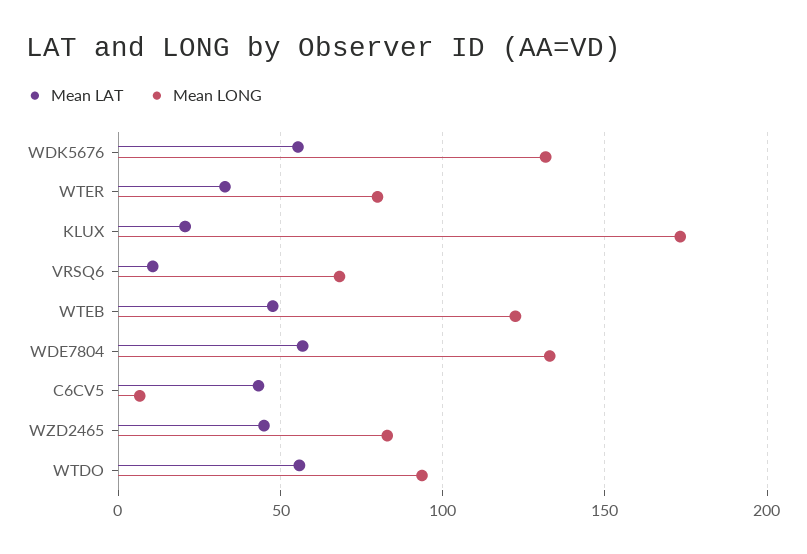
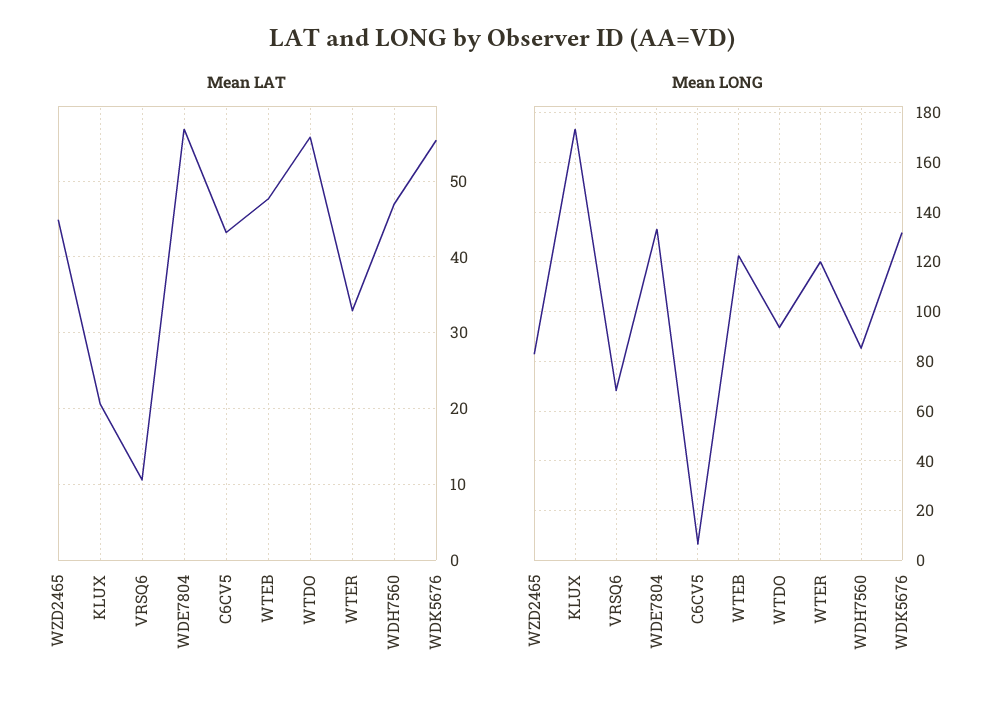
  {
    "Mean LAT": {
      "WDK5676": 55,
      "WTER": 33,
      "KLUX": 21,
      "VRSQ6": 11,
      "WTEB": 48,
      "WDE7804": 57,
      "C6CV5": 43,
      "WZD2465": 45,
-     "WTDO": 56
+     "WTDO": 56,
+     "WDH7560": 47
    },
    "Mean LONG": {
      "WDK5676": 132.5,
-     "WTER": 80,
+     "WTER": 120,
      "KLUX": 172.5,
      "VRSQ6": 67.5,
      "WTEB": 122.5,
      "WDE7804": 132.5,
      "C6CV5": 7.5,
      "WZD2465": 82.5,
-     "WTDO": 92.5
+     "WTDO": 92.5,
+     "WDH7560": 85
    }
  }

